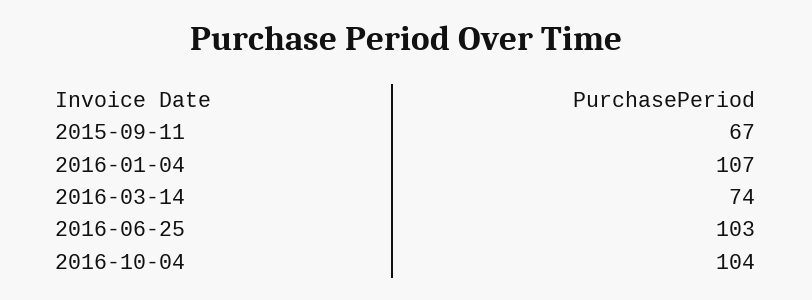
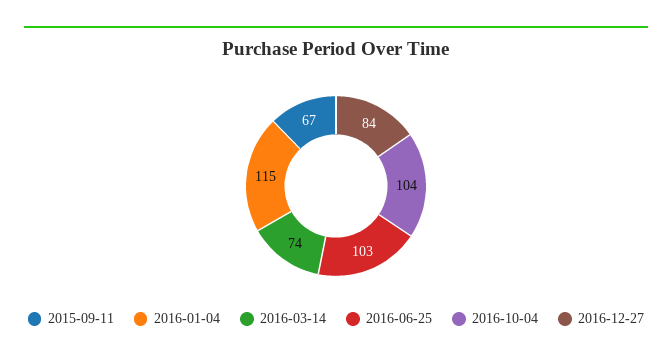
  {
    "2015-09-11": 67,
-   "2016-01-04": 107,
+   "2016-01-04": 115,
    "2016-03-14": 74,
    "2016-06-25": 103,
-   "2016-10-04": 104
+   "2016-10-04": 104,
+   "2016-12-27": 84
  }

